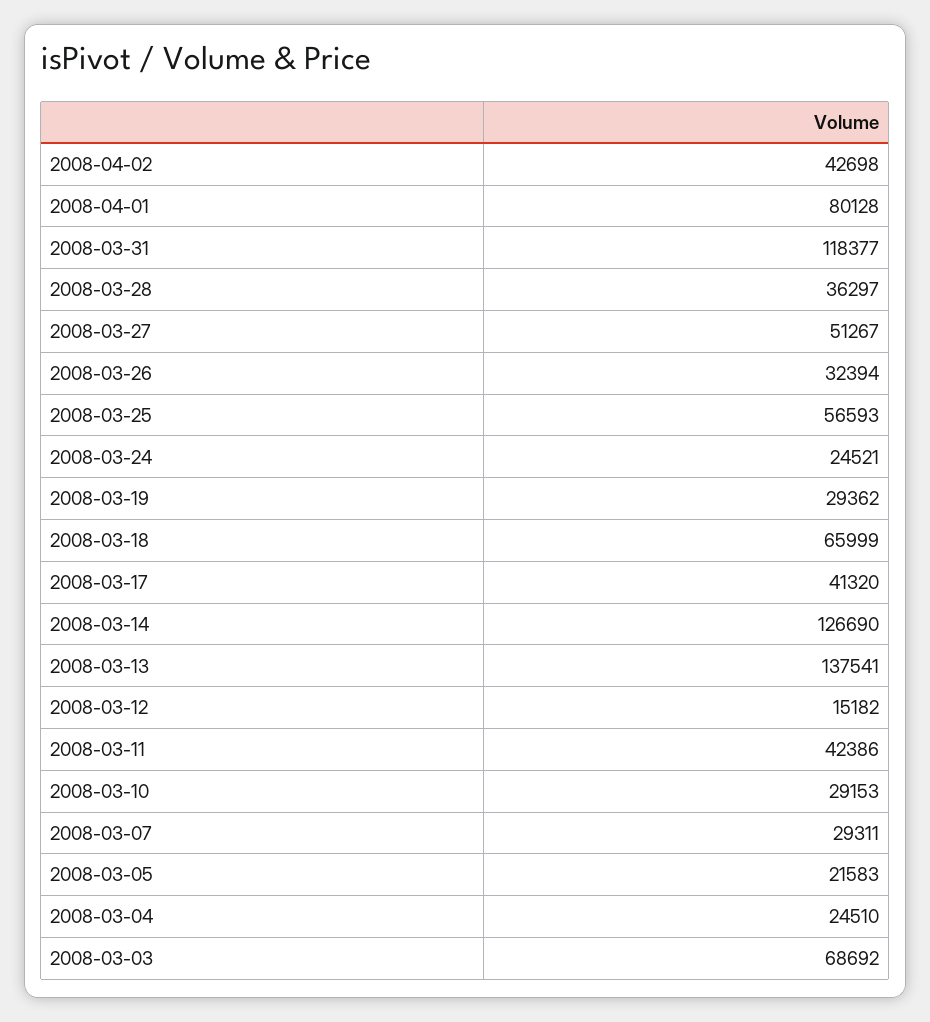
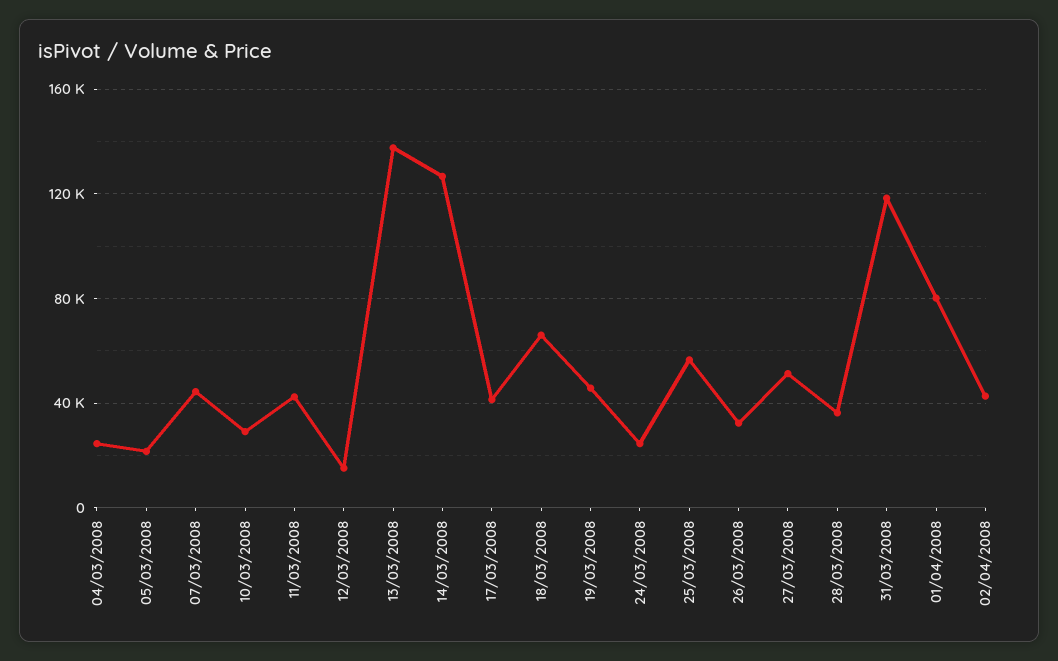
  {
    "2008-04-02": 42698,
    "2008-04-01": 80128,
    "2008-03-31": 118377,
    "2008-03-28": 36297,
    "2008-03-27": 51267,
    "2008-03-26": 32394,
    "2008-03-25": 56593,
    "2008-03-24": 24521,
-   "2008-03-19": 29362,
+   "2008-03-19": 45000,
    "2008-03-18": 65999,
    "2008-03-17": 41320,
    "2008-03-14": 126690,
    "2008-03-13": 137541,
    "2008-03-12": 15182,
    "2008-03-11": 42386,
    "2008-03-10": 29153,
-   "2008-03-07": 29311,
+   "2008-03-07": 45000,
    "2008-03-05": 21583,
-   "2008-03-04": 24510,
+   "2008-03-04": 24510
-   "2008-03-03": 68692
  }

